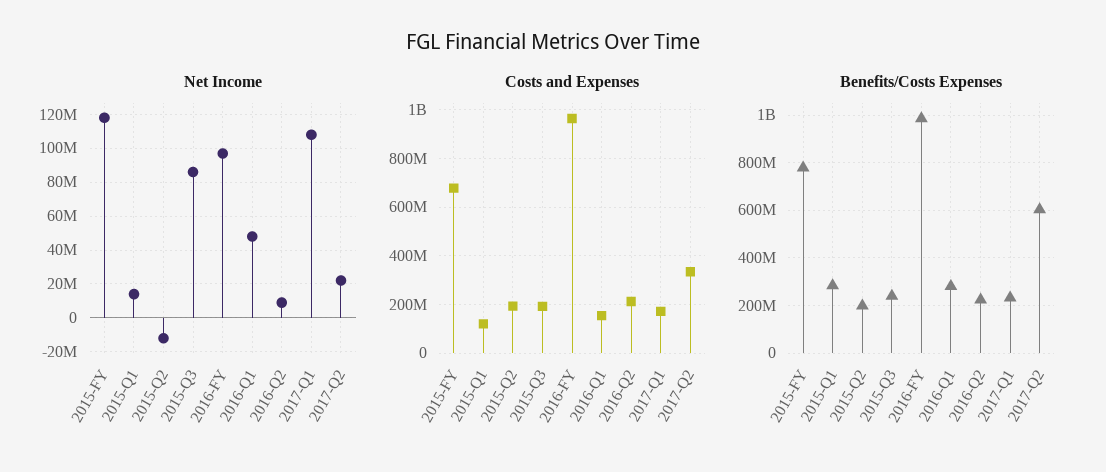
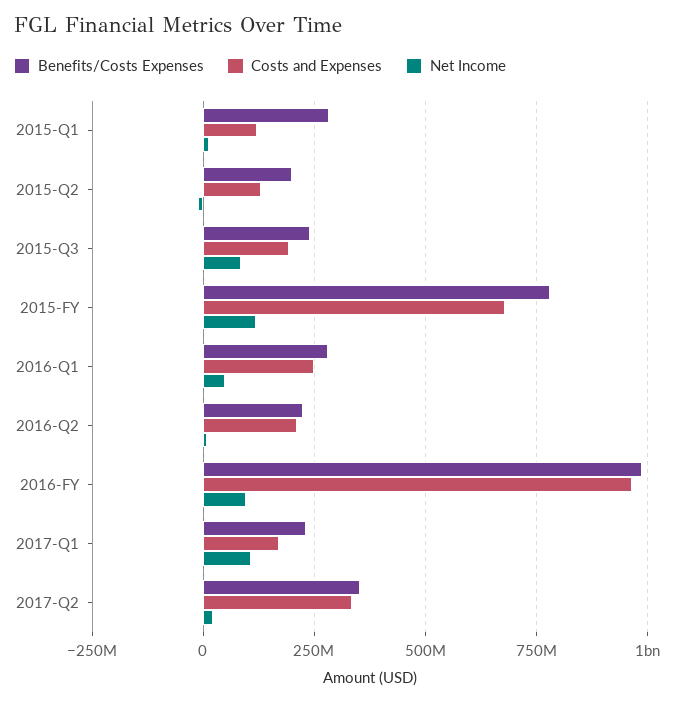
  {
    "Net Income": {
      "2015-FY": 120000000,
      "2015-Q1": 15000000,
      "2015-Q2": -10000000,
      "2015-Q3": 85000000,
      "2016-FY": 95000000,
      "2016-Q1": 50000000,
      "2016-Q2": 10000000,
      "2017-Q1": 110000000,
      "2017-Q2": 20000000
    },
    "Costs and Expenses": {
      "2015-FY": 675000000,
      "2015-Q1": 125000000,
-     "2015-Q2": 200000000,
+     "2015-Q2": 125000000,
      "2015-Q3": 200000000,
      "2016-FY": 975000000,
-     "2016-Q1": 150000000,
+     "2016-Q1": 250000000,
      "2016-Q2": 200000000,
      "2017-Q1": 175000000,
      "2017-Q2": 325000000
    },
    "Benefits/Costs Expenses": {
      "2015-FY": 775000000,
      "2015-Q1": 275000000,
      "2015-Q2": 200000000,
      "2015-Q3": 250000000,
      "2016-FY": 975000000,
      "2016-Q1": 275000000,
      "2016-Q2": 225000000,
      "2017-Q1": 225000000,
-     "2017-Q2": 600000000
+     "2017-Q2": 350000000
    }
  }

